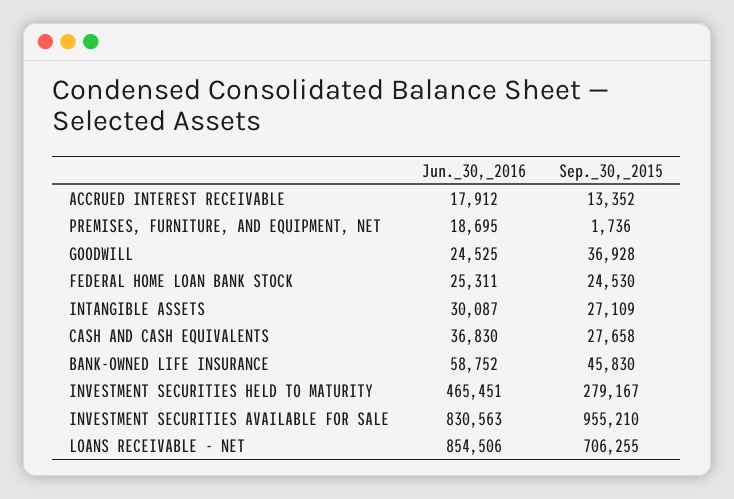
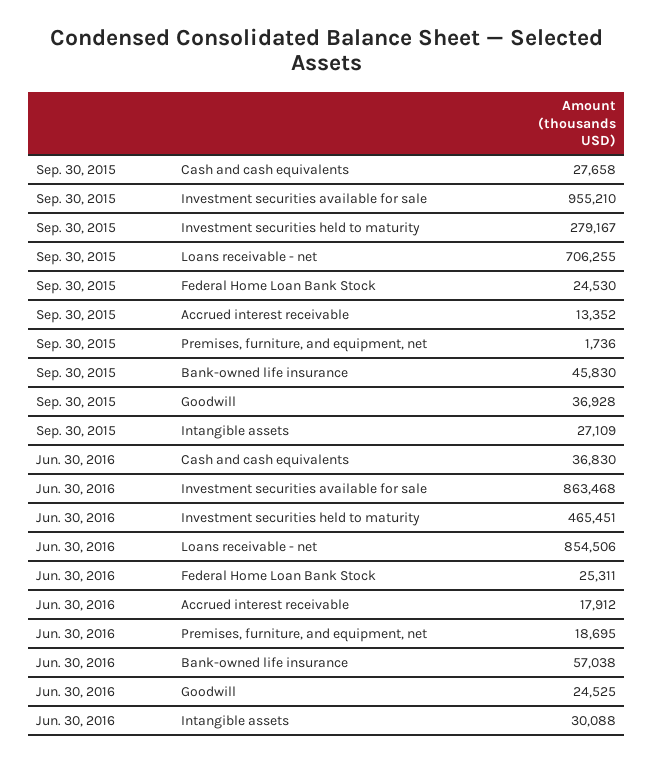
  {
    "Jun._30,_2016": {
      "ACCRUED INTEREST RECEIVABLE": 17912,
      "PREMISES, FURNITURE, AND EQUIPMENT, NET": 18695,
      "GOODWILL": 24525,
      "FEDERAL HOME LOAN BANK STOCK": 25311,
-     "INTANGIBLE ASSETS": 30087,
+     "INTANGIBLE ASSETS": 30088,
      "CASH AND CASH EQUIVALENTS": 36830,
-     "BANK-OWNED LIFE INSURANCE": 58752,
+     "BANK-OWNED LIFE INSURANCE": 57038,
      "INVESTMENT SECURITIES HELD TO MATURITY": 465451,
-     "INVESTMENT SECURITIES AVAILABLE FOR SALE": 830563,
+     "INVESTMENT SECURITIES AVAILABLE FOR SALE": 863468,
      "LOANS RECEIVABLE - NET": 854506
    },
    "Sep._30,_2015": {
      "ACCRUED INTEREST RECEIVABLE": 13352,
      "PREMISES, FURNITURE, AND EQUIPMENT, NET": 1736,
      "GOODWILL": 36928,
      "FEDERAL HOME LOAN BANK STOCK": 24530,
      "INTANGIBLE ASSETS": 27109,
      "CASH AND CASH EQUIVALENTS": 27658,
      "BANK-OWNED LIFE INSURANCE": 45830,
      "INVESTMENT SECURITIES HELD TO MATURITY": 279167,
      "INVESTMENT SECURITIES AVAILABLE FOR SALE": 955210,
      "LOANS RECEIVABLE - NET": 706255
    }
  }

